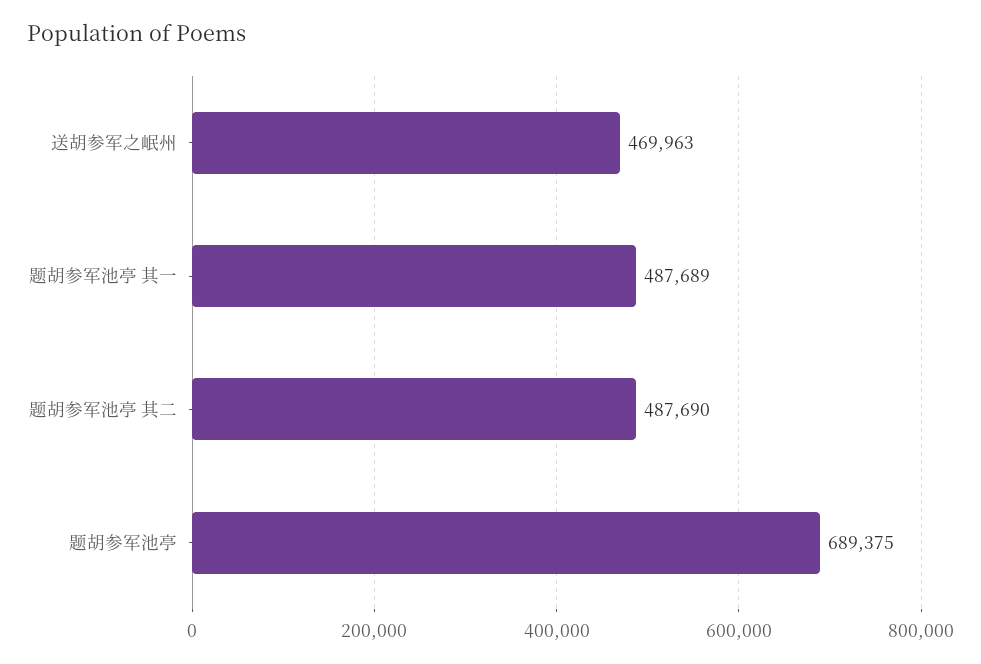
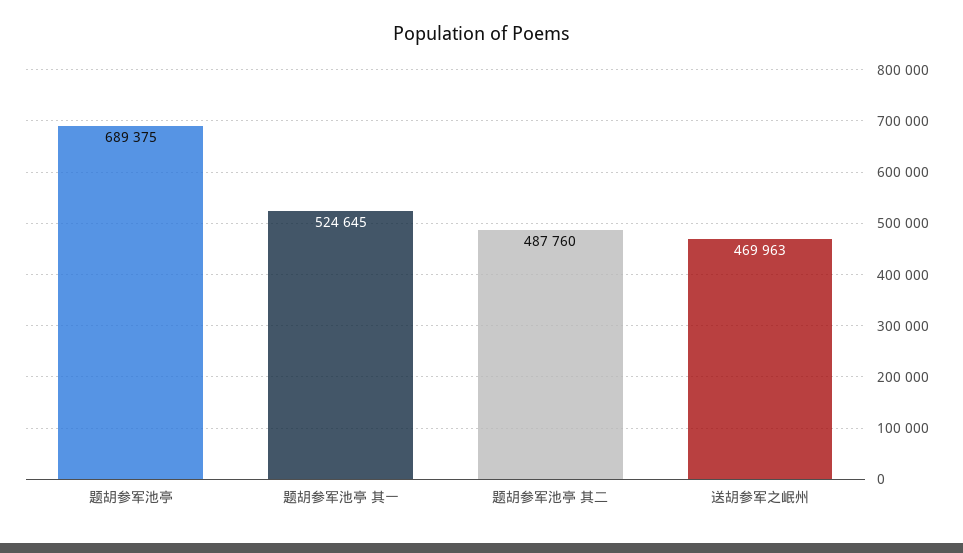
  {
    "送胡参军之岷州": 469963,
-   "题胡参军池亭 其一": 487689,
+   "题胡参军池亭 其一": 524645,
-   "题胡参军池亭 其二": 487690,
+   "题胡参军池亭 其二": 487760,
    "题胡参军池亭": 689375
  }

